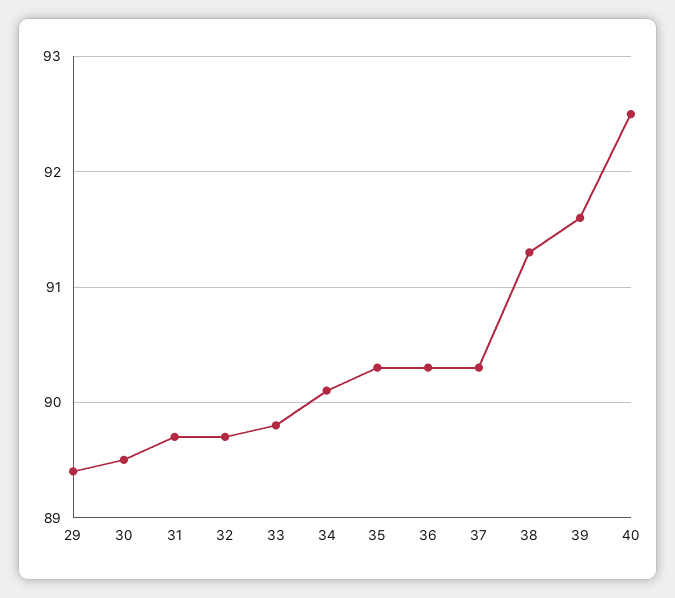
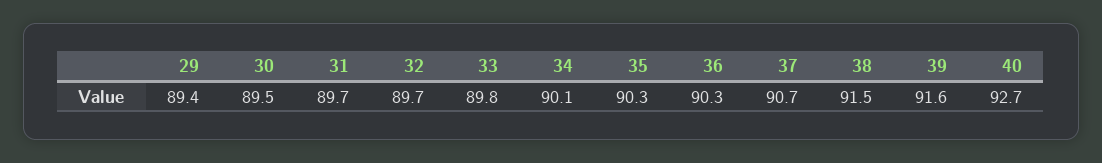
  {
    "29": 89.4,
    "30": 89.5,
    "31": 89.7,
    "32": 89.7,
    "33": 89.8,
    "34": 90.1,
    "35": 90.3,
    "36": 90.3,
-   "37": 90.3,
+   "37": 90.7,
-   "38": 91.3,
+   "38": 91.5,
    "39": 91.6,
-   "40": 92.5
+   "40": 92.7
  }

